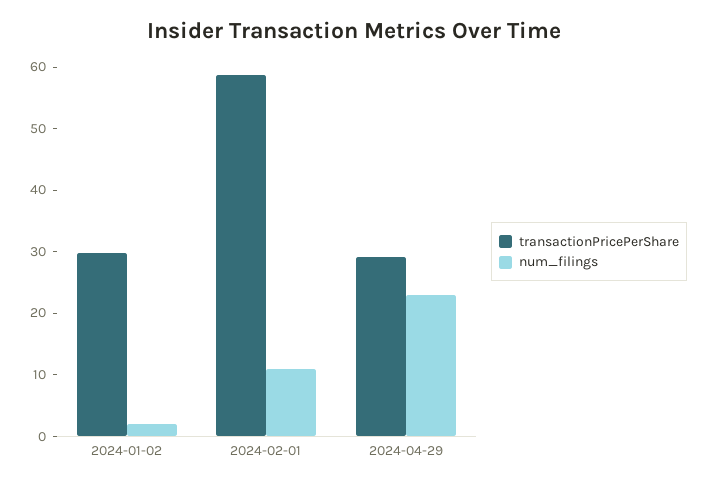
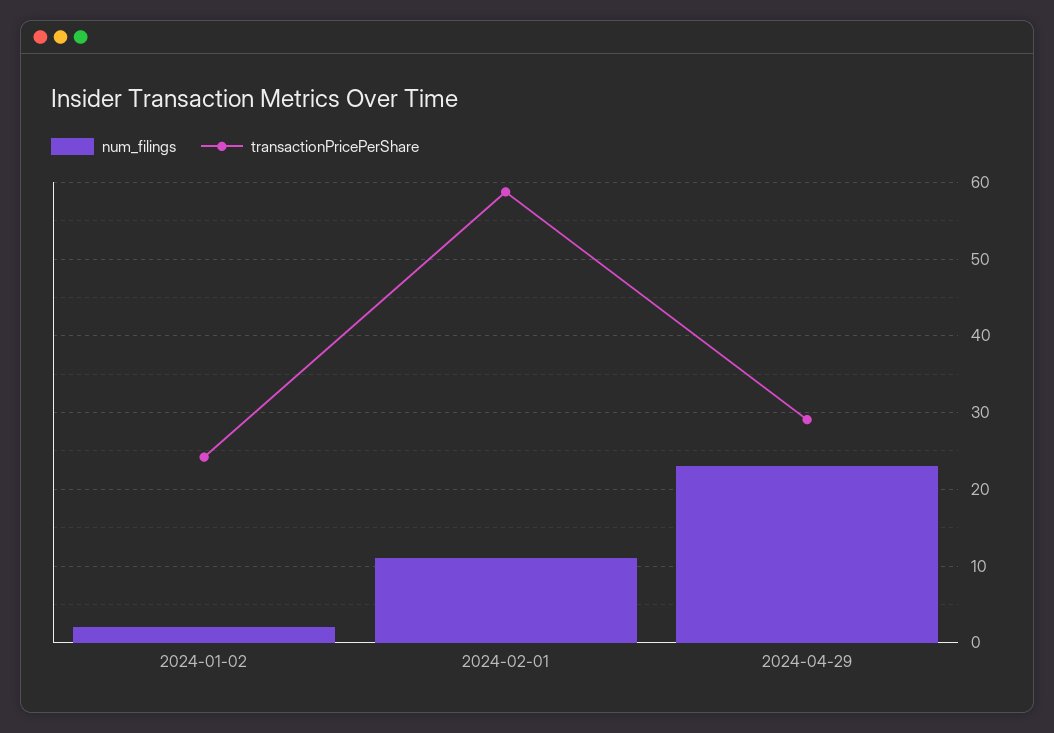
  {
    "transactionPricePerShare": {
-     "2024-01-02": 30,
+     "2024-01-02": 24,
      "2024-02-01": 59,
      "2024-04-29": 29
    },
    "num_filings": {
      "2024-01-02": 2,
      "2024-02-01": 11,
      "2024-04-29": 23
    }
  }

